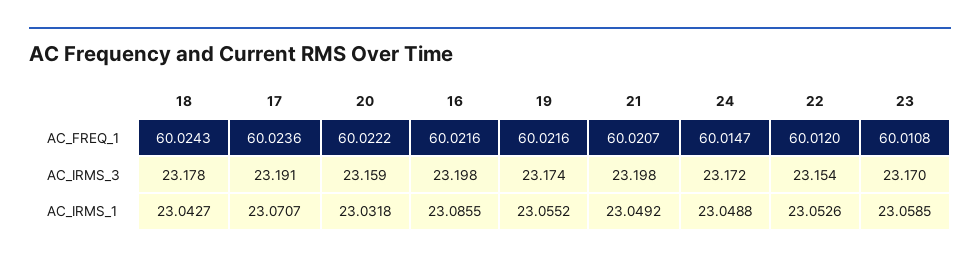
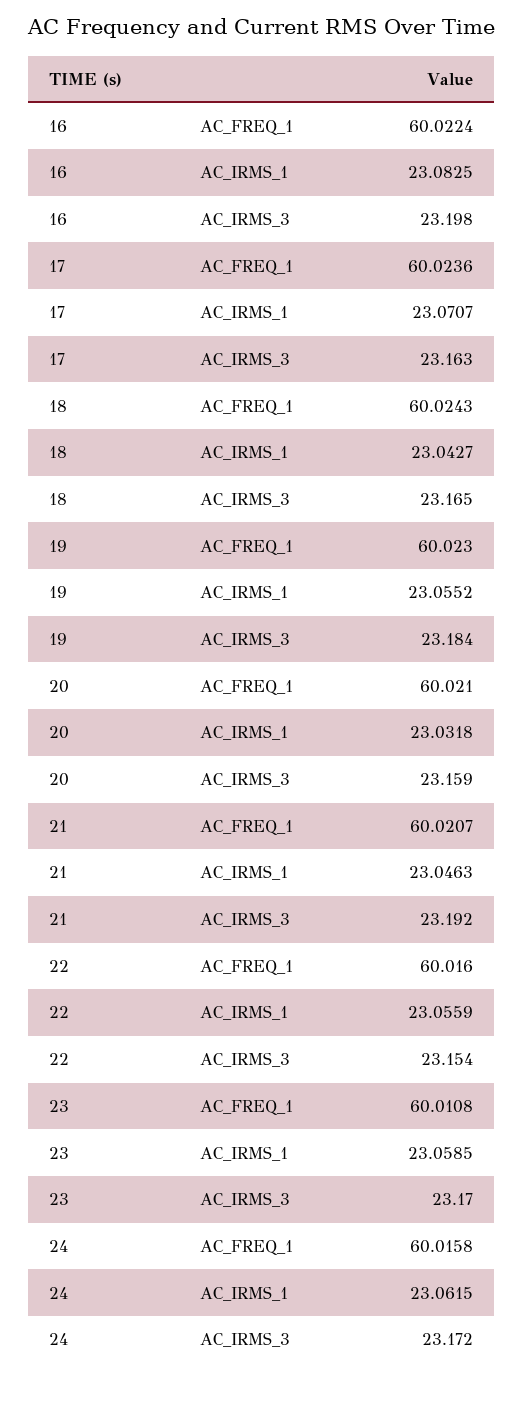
  {
    "18": {
      "AC_FREQ_1": 60.0243,
-     "AC_IRMS_3": 23.178,
+     "AC_IRMS_3": 23.165,
      "AC_IRMS_1": 23.0427
    },
    "17": {
      "AC_FREQ_1": 60.0236,
-     "AC_IRMS_3": 23.191,
+     "AC_IRMS_3": 23.163,
      "AC_IRMS_1": 23.0707
    },
    "20": {
-     "AC_FREQ_1": 60.0222,
+     "AC_FREQ_1": 60.021,
      "AC_IRMS_3": 23.159,
      "AC_IRMS_1": 23.0318
    },
    "16": {
-     "AC_FREQ_1": 60.0216,
+     "AC_FREQ_1": 60.0224,
      "AC_IRMS_3": 23.198,
-     "AC_IRMS_1": 23.0855
+     "AC_IRMS_1": 23.0825
    },
    "19": {
-     "AC_FREQ_1": 60.0216,
+     "AC_FREQ_1": 60.023,
-     "AC_IRMS_3": 23.174,
+     "AC_IRMS_3": 23.184,
      "AC_IRMS_1": 23.0552
    },
    "21": {
      "AC_FREQ_1": 60.0207,
-     "AC_IRMS_3": 23.198,
+     "AC_IRMS_3": 23.192,
-     "AC_IRMS_1": 23.0492
+     "AC_IRMS_1": 23.0463
    },
    "24": {
-     "AC_FREQ_1": 60.0147,
+     "AC_FREQ_1": 60.0158,
      "AC_IRMS_3": 23.172,
-     "AC_IRMS_1": 23.0488
+     "AC_IRMS_1": 23.0615
    },
    "22": {
-     "AC_FREQ_1": 60.012,
+     "AC_FREQ_1": 60.016,
      "AC_IRMS_3": 23.154,
-     "AC_IRMS_1": 23.0526
+     "AC_IRMS_1": 23.0559
    },
    "23": {
      "AC_FREQ_1": 60.0108,
      "AC_IRMS_3": 23.17,
      "AC_IRMS_1": 23.0585
    }
  }

